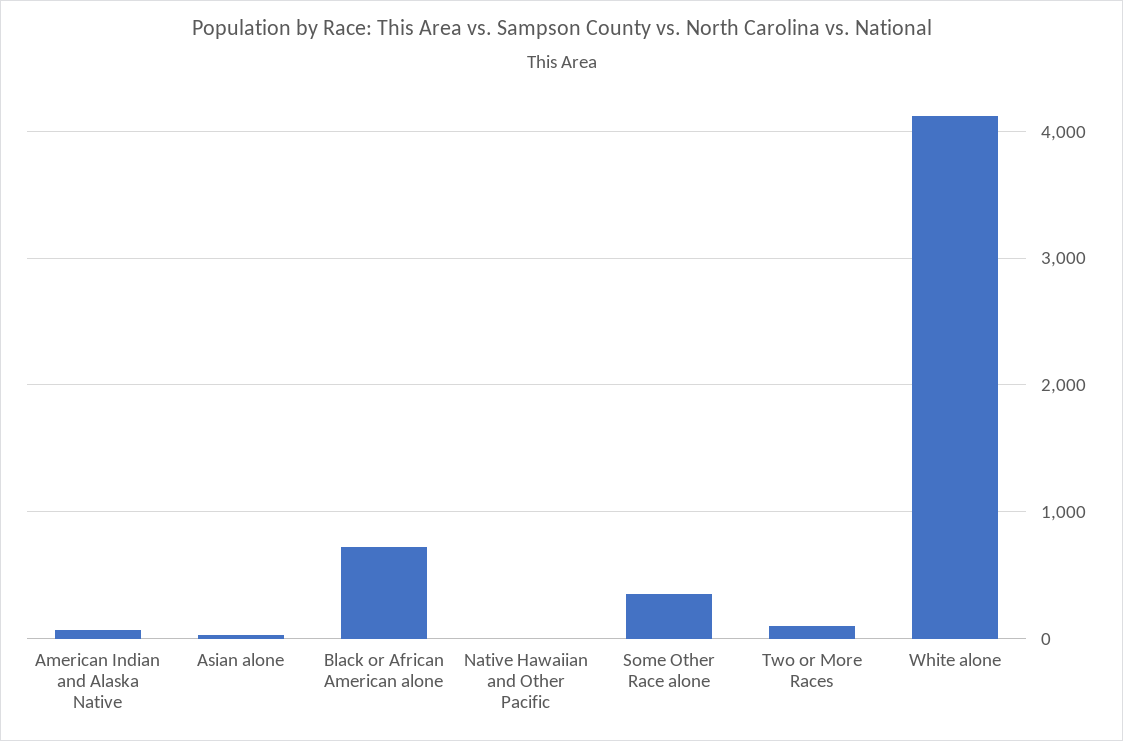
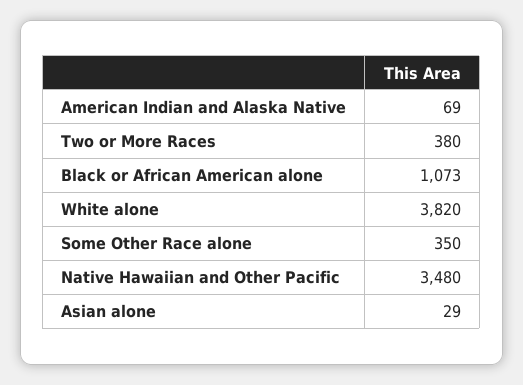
  {
    "American Indian and Alaska Native": 69,
    "Asian alone": 29,
-   "Black or African American alone": 700,
+   "Black or African American alone": 1073,
-   "Native Hawaiian and Other Pacific": 0,
+   "Native Hawaiian and Other Pacific": 3480,
    "Some Other Race alone": 350,
-   "Two or More Races": 100,
+   "Two or More Races": 380,
-   "White alone": 4100
+   "White alone": 3820
  }

